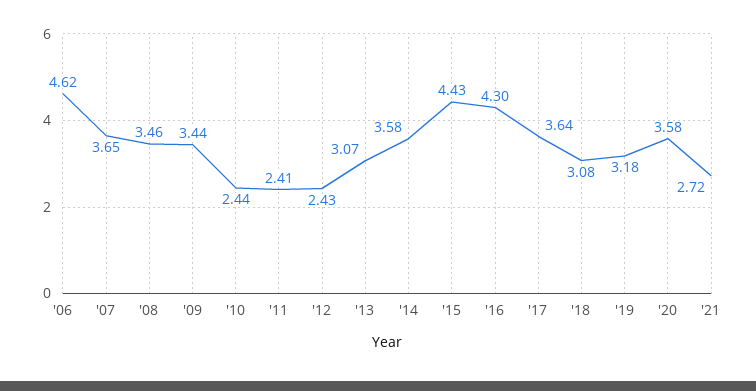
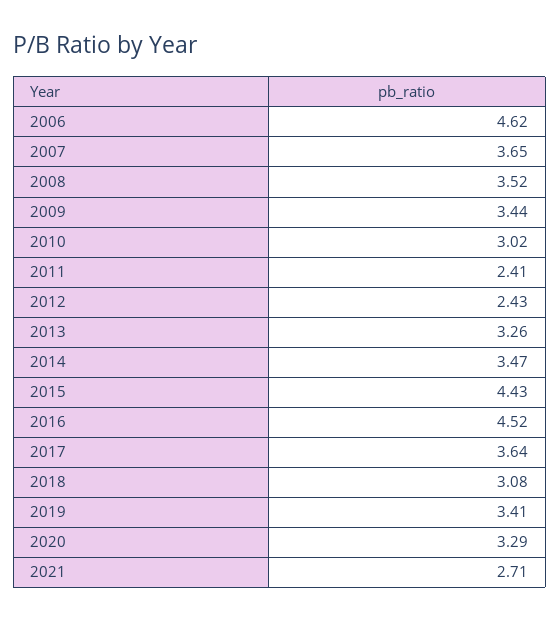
  {
    "'06": 4.62,
    "'07": 3.65,
-   "'08": 3.46,
+   "'08": 3.52,
    "'09": 3.44,
-   "'10": 2.44,
+   "'10": 3.02,
    "'11": 2.41,
    "'12": 2.43,
-   "'13": 3.07,
+   "'13": 3.26,
-   "'14": 3.58,
+   "'14": 3.47,
    "'15": 4.43,
-   "'16": 4.3,
+   "'16": 4.52,
    "'17": 3.64,
    "'18": 3.08,
-   "'19": 3.18,
+   "'19": 3.41,
-   "'20": 3.58,
+   "'20": 3.29,
-   "'21": 2.72
+   "'21": 2.71
  }

